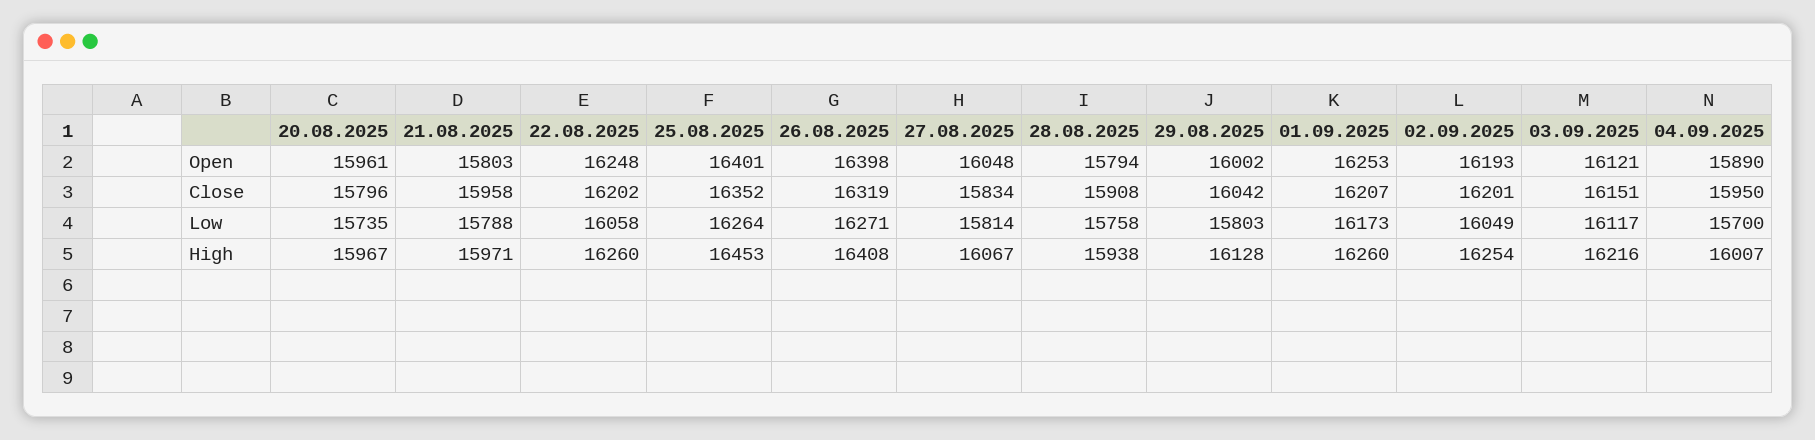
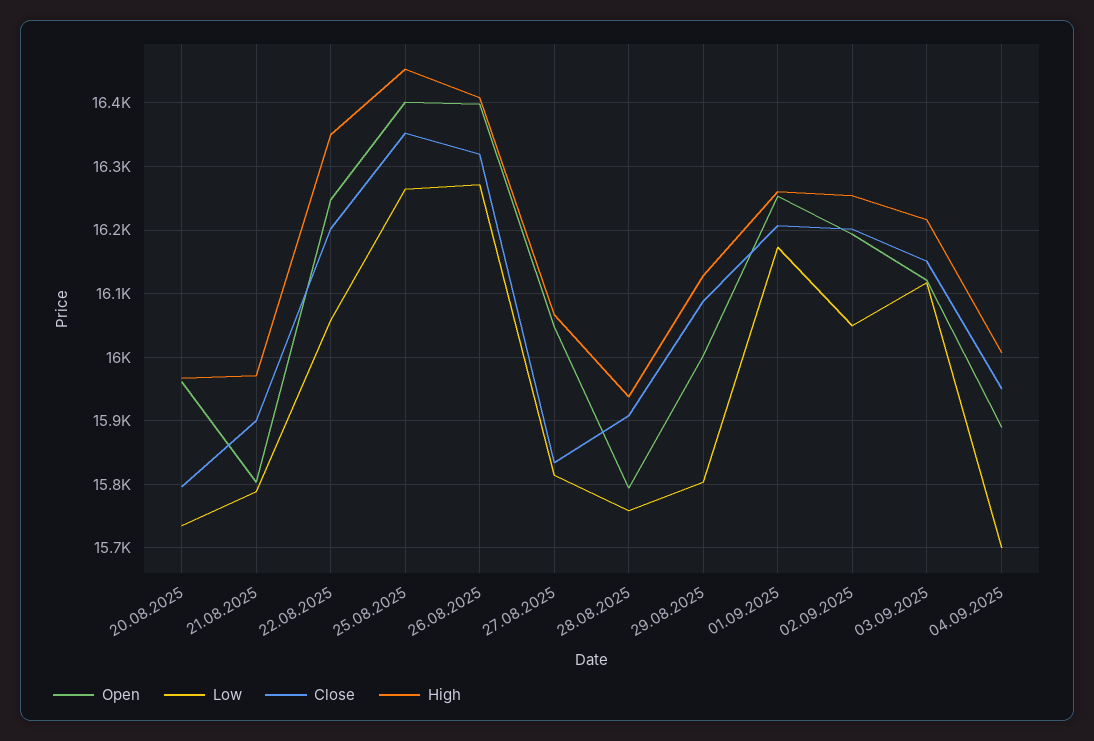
  {
    "Open": {
      "20.08.2025": 15961,
      "21.08.2025": 15803,
      "22.08.2025": 16248,
      "25.08.2025": 16401,
      "26.08.2025": 16398,
      "27.08.2025": 16048,
      "28.08.2025": 15794,
      "29.08.2025": 16002,
      "01.09.2025": 16253,
      "02.09.2025": 16193,
      "03.09.2025": 16121,
      "04.09.2025": 15890
    },
    "Close": {
      "20.08.2025": 15796,
-     "21.08.2025": 15958,
+     "21.08.2025": 15900,
      "22.08.2025": 16202,
      "25.08.2025": 16352,
      "26.08.2025": 16319,
      "27.08.2025": 15834,
      "28.08.2025": 15908,
-     "29.08.2025": 16042,
+     "29.08.2025": 16090,
      "01.09.2025": 16207,
      "02.09.2025": 16201,
      "03.09.2025": 16151,
      "04.09.2025": 15950
    },
    "Low": {
      "20.08.2025": 15735,
      "21.08.2025": 15788,
      "22.08.2025": 16058,
      "25.08.2025": 16264,
      "26.08.2025": 16271,
      "27.08.2025": 15814,
      "28.08.2025": 15758,
      "29.08.2025": 15803,
      "01.09.2025": 16173,
      "02.09.2025": 16049,
      "03.09.2025": 16117,
      "04.09.2025": 15700
    },
    "High": {
      "20.08.2025": 15967,
      "21.08.2025": 15971,
-     "22.08.2025": 16260,
+     "22.08.2025": 16350,
      "25.08.2025": 16453,
      "26.08.2025": 16408,
      "27.08.2025": 16067,
      "28.08.2025": 15938,
      "29.08.2025": 16128,
      "01.09.2025": 16260,
      "02.09.2025": 16254,
      "03.09.2025": 16216,
      "04.09.2025": 16007
    }
  }

